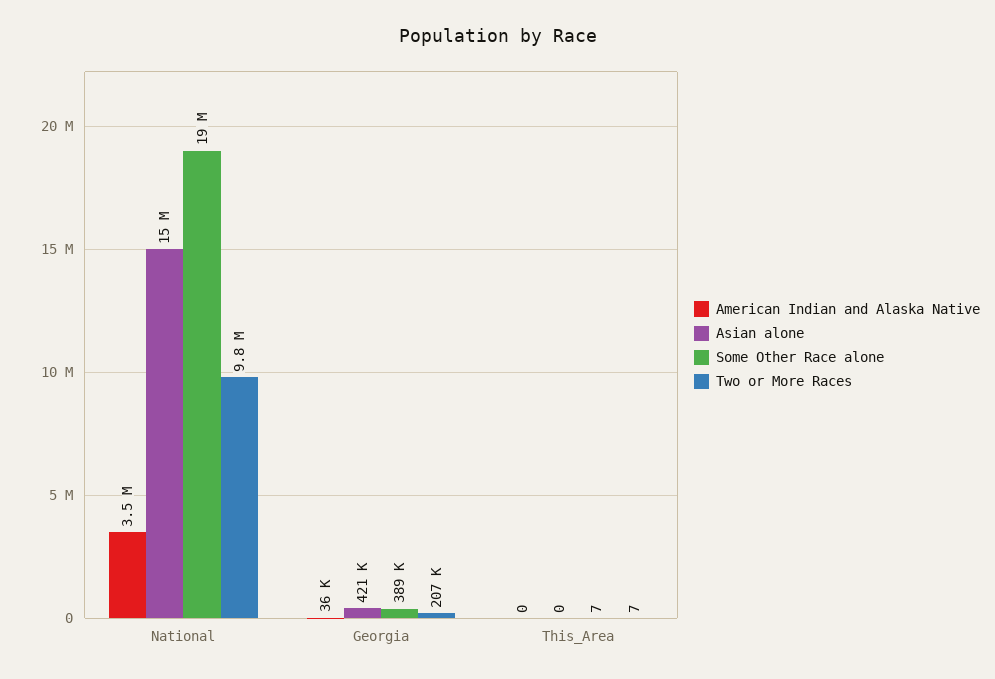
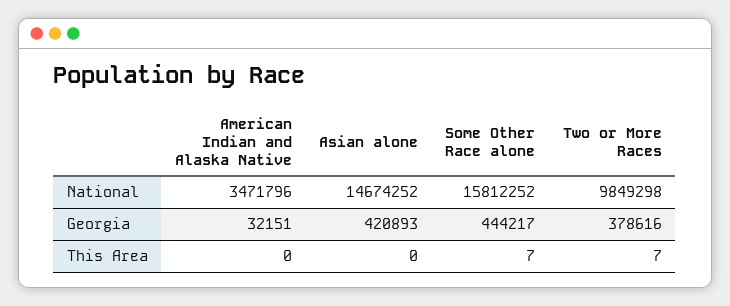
  {
    "American Indian and Alaska Native": {
      "National": 3471796,
-     "Georgia": 36000,
+     "Georgia": 32151,
      "This_Area": 0
    },
    "Asian alone": {
      "National": 14674252,
      "Georgia": 420893,
      "This_Area": 0
    },
    "Some Other Race alone": {
-     "National": 19000000,
+     "National": 15812252,
-     "Georgia": 389000,
+     "Georgia": 444217,
      "This_Area": 7
    },
    "Two or More Races": {
      "National": 9849298,
-     "Georgia": 207000,
+     "Georgia": 378616,
      "This_Area": 7
    }
  }

